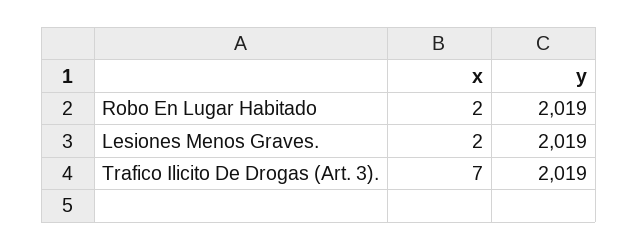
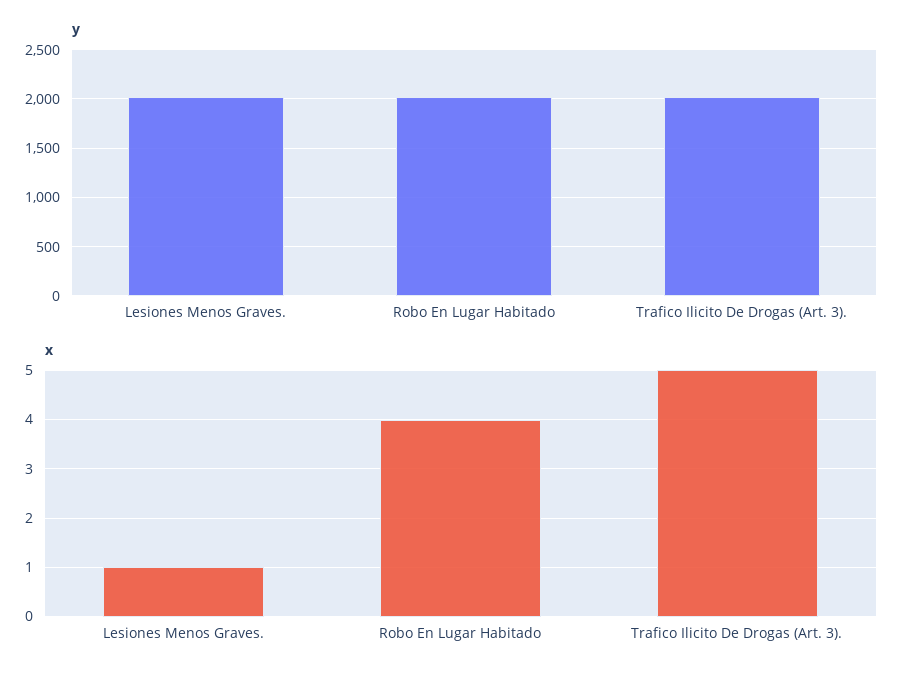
  {
    "x": {
-     "Robo En Lugar Habitado": 2,
+     "Robo En Lugar Habitado": 4,
-     "Lesiones Menos Graves.": 2,
+     "Lesiones Menos Graves.": 1,
-     "Trafico Ilicito De Drogas (Art. 3).": 7
+     "Trafico Ilicito De Drogas (Art. 3).": 5
    },
    "y": {
      "Robo En Lugar Habitado": 2019,
      "Lesiones Menos Graves.": 2019,
      "Trafico Ilicito De Drogas (Art. 3).": 2019
    }
  }

